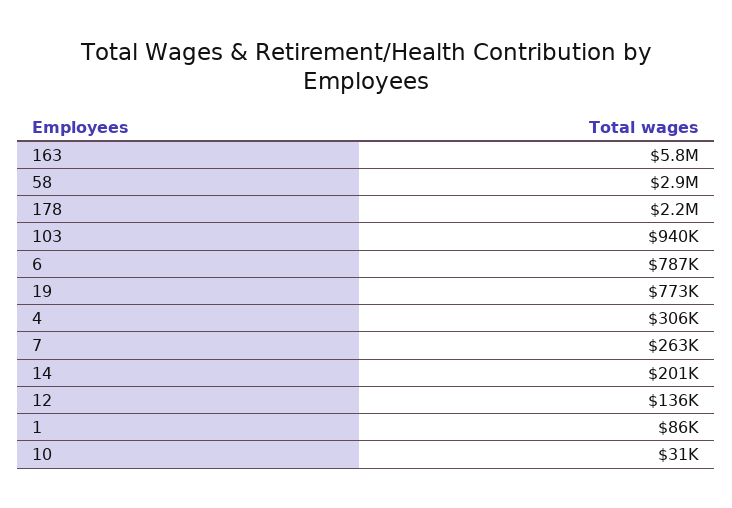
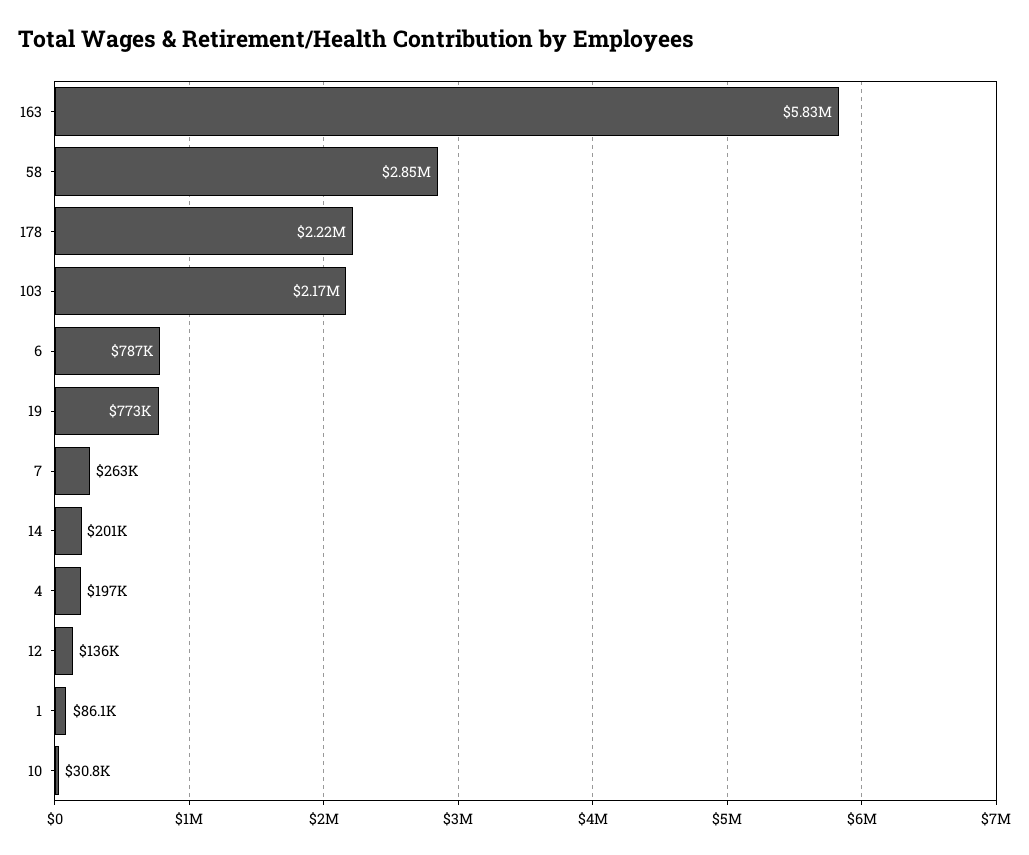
  {
    "163": 5830000,
    "58": 2850000,
    "178": 2220000,
-   "103": 940000,
+   "103": 2170000,
    "6": 787000,
    "19": 773000,
-   "4": 306000,
+   "4": 197000,
    "7": 263000,
    "14": 201000,
    "12": 136000,
    "1": 86100,
    "10": 30800
  }

